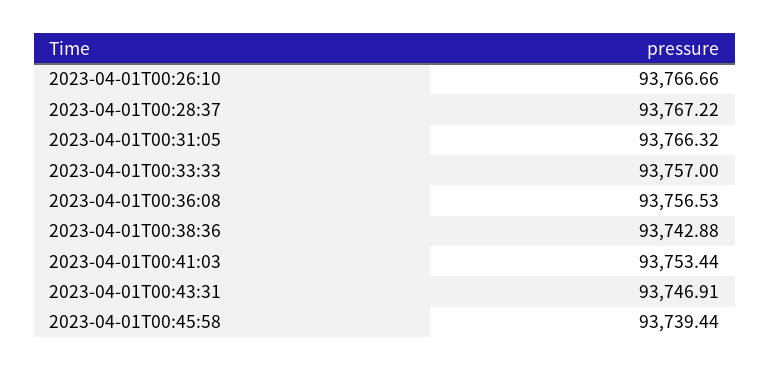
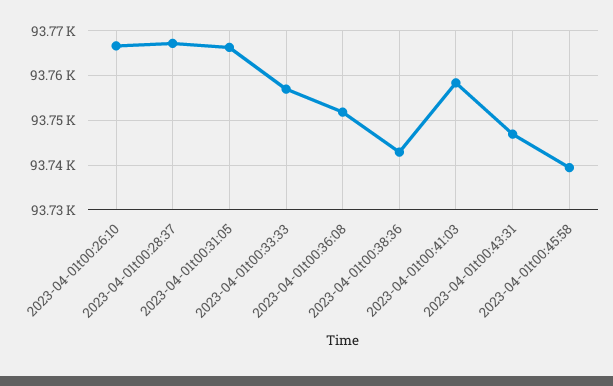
  {
    "2023-04-01T00:26:10": 93766.66,
    "2023-04-01T00:28:37": 93767.22,
    "2023-04-01T00:31:05": 93766.32,
    "2023-04-01T00:33:33": 93757,
-   "2023-04-01T00:36:08": 93756.53,
+   "2023-04-01T00:36:08": 93752,
    "2023-04-01T00:38:36": 93742.88,
-   "2023-04-01T00:41:03": 93753.44,
+   "2023-04-01T00:41:03": 93758,
    "2023-04-01T00:43:31": 93746.91,
    "2023-04-01T00:45:58": 93739.44
  }

